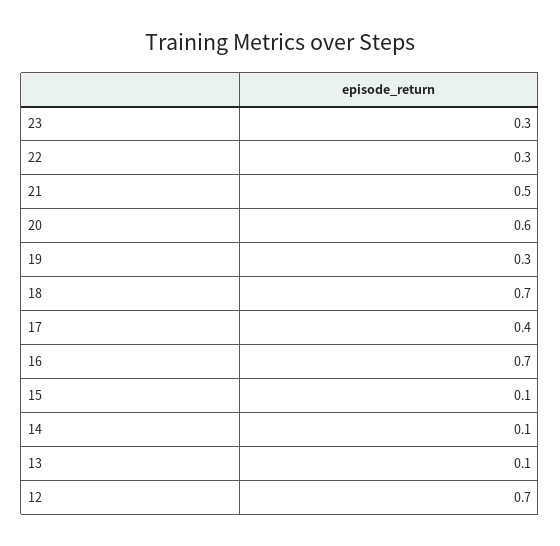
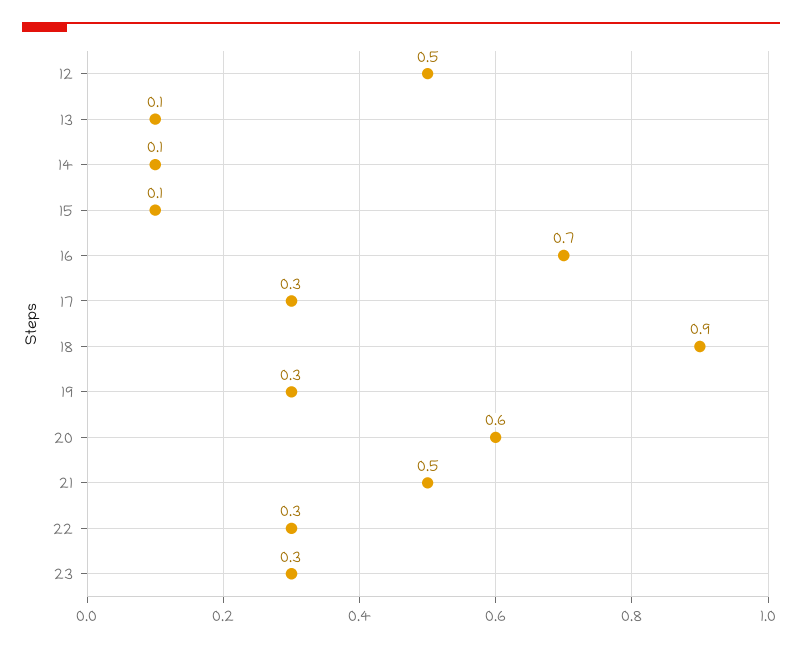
  {
    "23": 0.3,
    "22": 0.3,
    "21": 0.5,
    "20": 0.6,
    "19": 0.3,
-   "18": 0.7,
+   "18": 0.9,
-   "17": 0.4,
+   "17": 0.3,
    "16": 0.7,
    "15": 0.1,
    "14": 0.1,
    "13": 0.1,
-   "12": 0.7
+   "12": 0.5
  }

